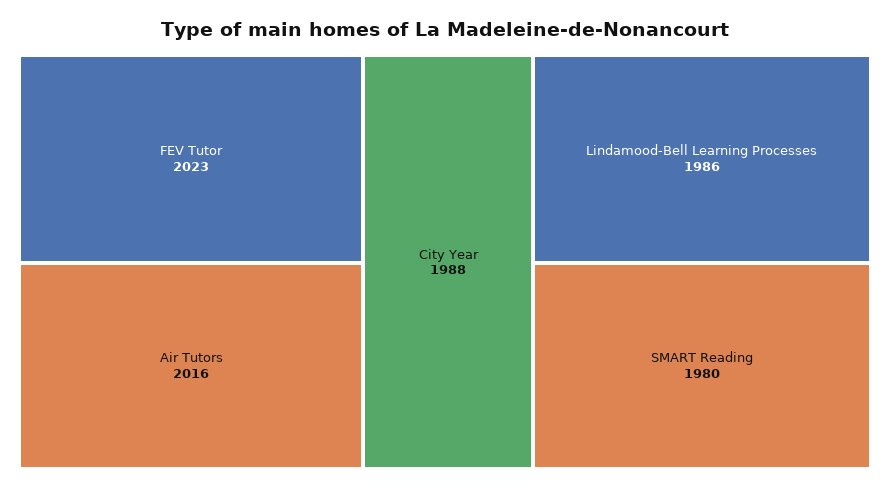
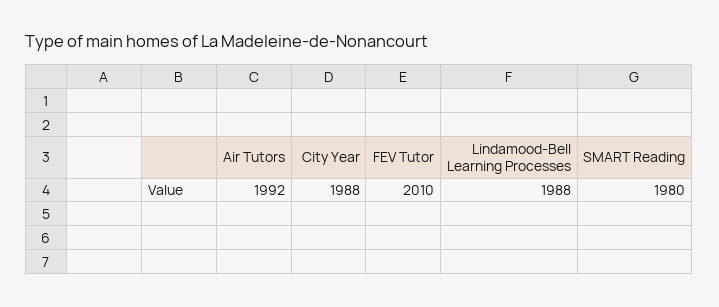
  {
-   "FEV Tutor": 2023,
+   "FEV Tutor": 2010,
-   "Air Tutors": 2016,
+   "Air Tutors": 1992,
    "City Year": 1988,
-   "Lindamood-Bell Learning Processes": 1986,
+   "Lindamood-Bell Learning Processes": 1988,
    "SMART Reading": 1980
  }

